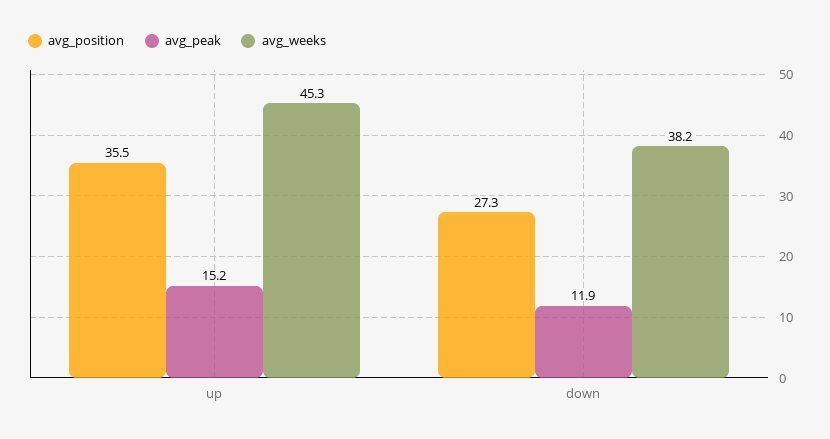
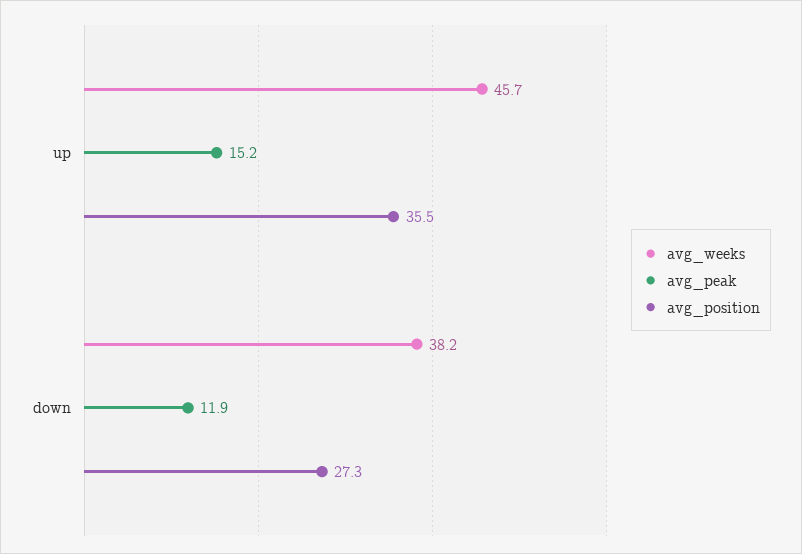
  {
    "avg_position": {
      "up": 35.5,
      "down": 27.3
    },
    "avg_peak": {
      "up": 15.2,
      "down": 11.9
    },
    "avg_weeks": {
-     "up": 45.3,
+     "up": 45.7,
      "down": 38.2
    }
  }

